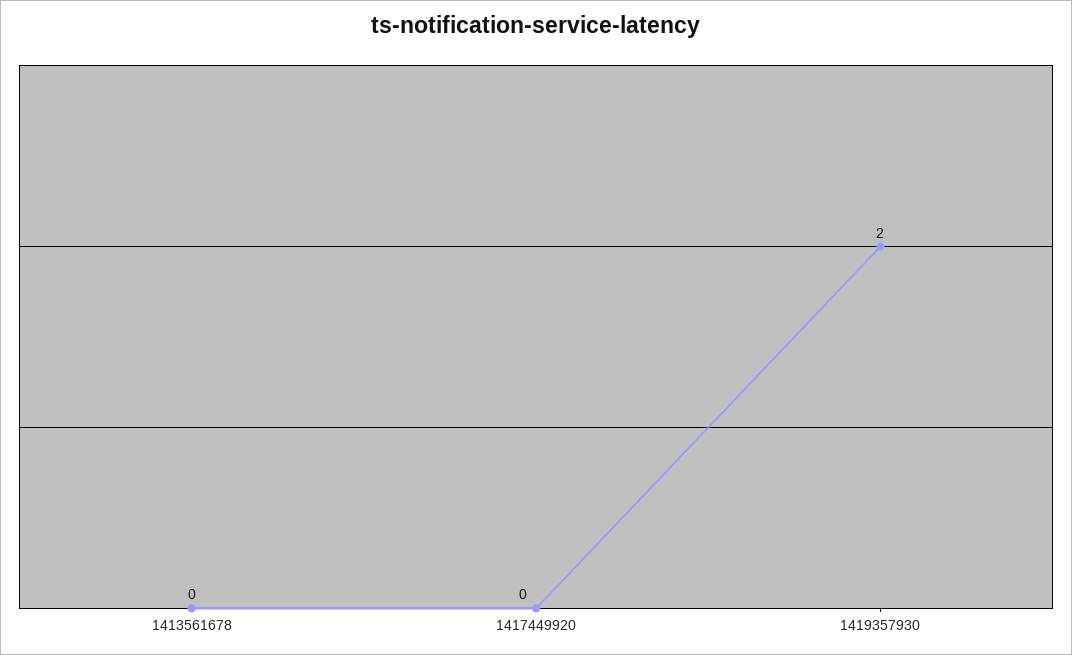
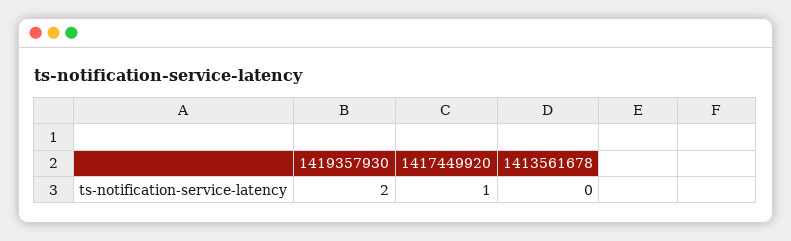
  {
    "1413561678": 0,
-   "1417449920": 0,
+   "1417449920": 1,
    "1419357930": 2
  }

